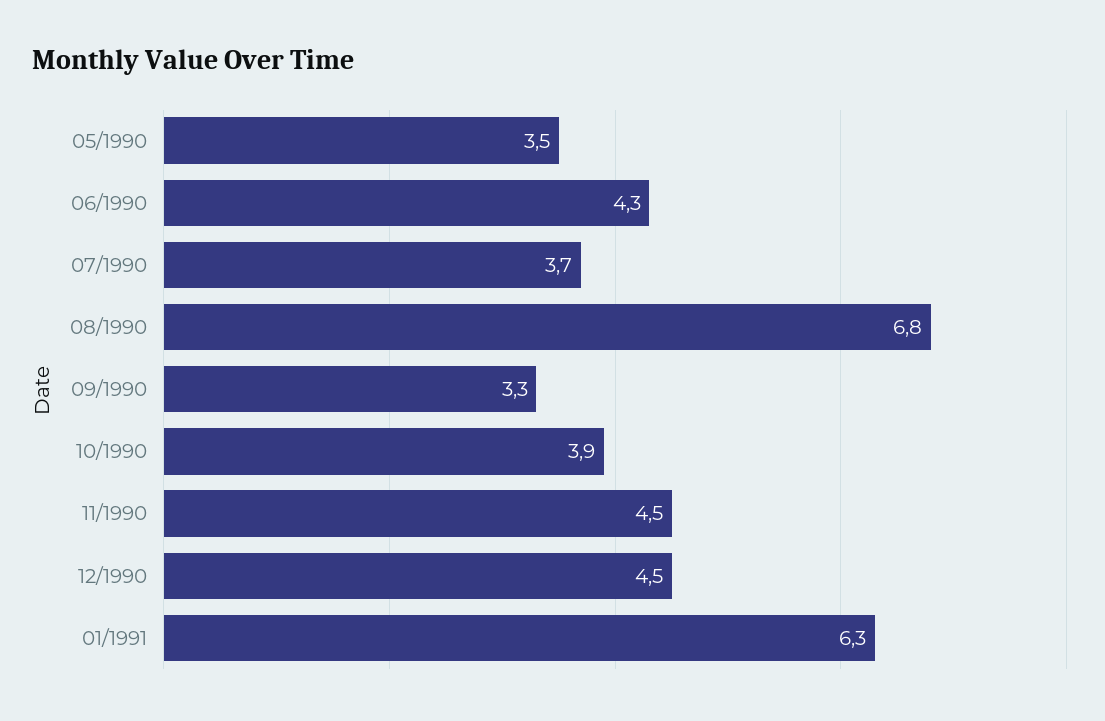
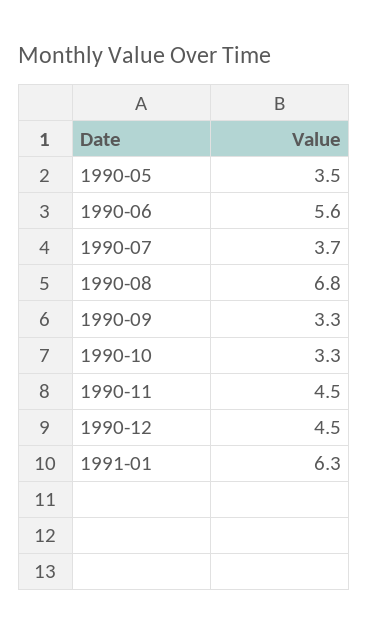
  {
    "05/1990": 3.5,
-   "06/1990": 4.3,
+   "06/1990": 5.6,
    "07/1990": 3.7,
    "08/1990": 6.8,
    "09/1990": 3.3,
-   "10/1990": 3.9,
+   "10/1990": 3.3,
    "11/1990": 4.5,
    "12/1990": 4.5,
    "01/1991": 6.3
  }

